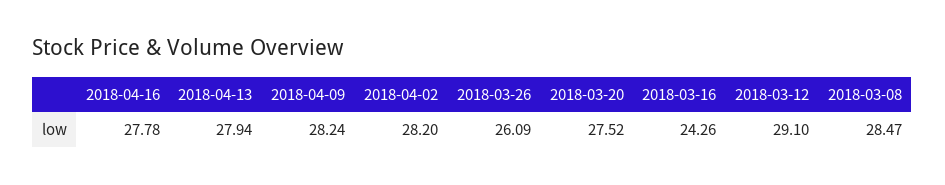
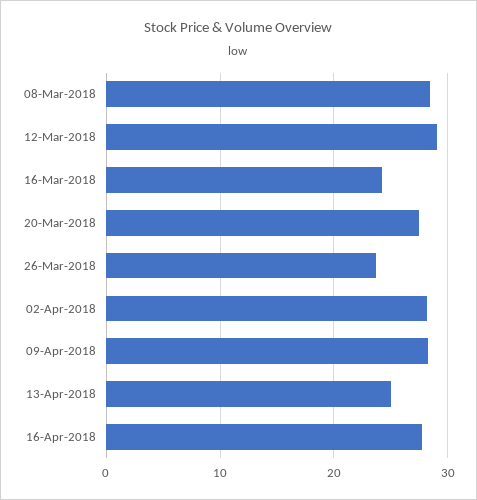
  {
    "2018-04-16": 27.78,
-   "2018-04-13": 27.94,
+   "2018-04-13": 25,
    "2018-04-09": 28.24,
    "2018-04-02": 28.2,
-   "2018-03-26": 26.09,
+   "2018-03-26": 24,
    "2018-03-20": 27.52,
    "2018-03-16": 24.26,
    "2018-03-12": 29.1,
    "2018-03-08": 28.47
  }

